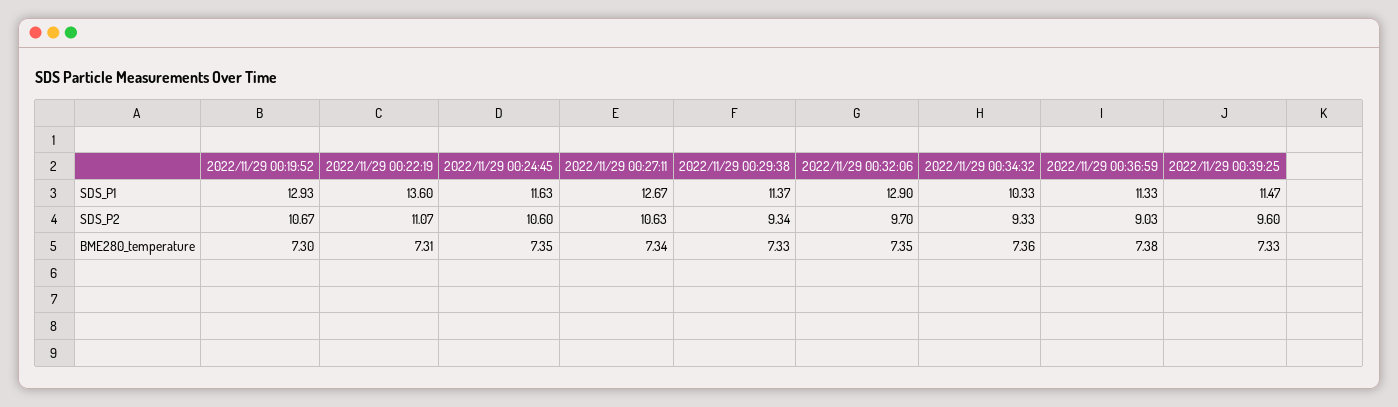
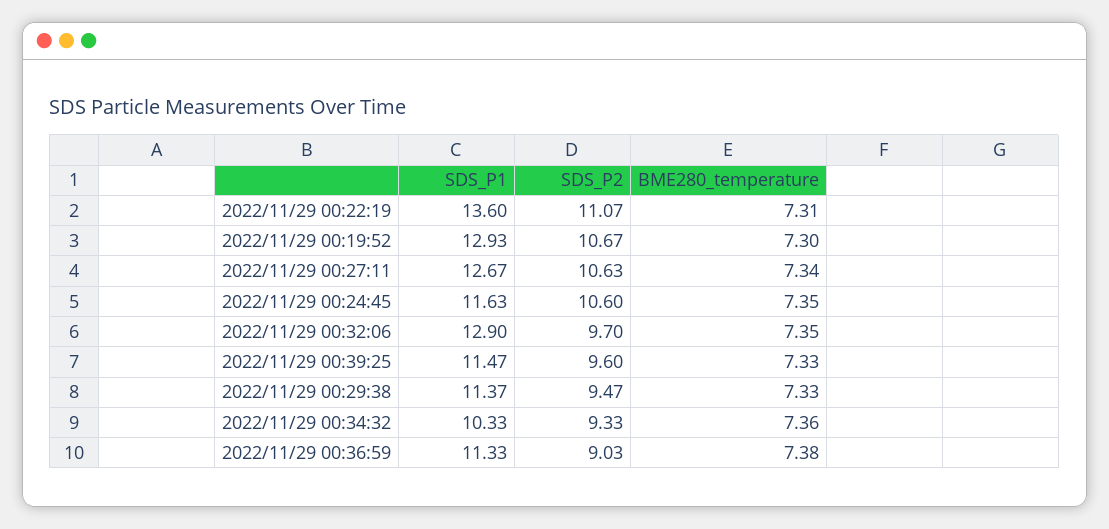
  {
    "2022/11/29 00:19:52": {
      "SDS_P1": 12.93,
      "SDS_P2": 10.67,
      "BME280_temperature": 7.3
    },
    "2022/11/29 00:22:19": {
      "SDS_P1": 13.6,
      "SDS_P2": 11.07,
      "BME280_temperature": 7.31
    },
    "2022/11/29 00:24:45": {
      "SDS_P1": 11.63,
      "SDS_P2": 10.6,
      "BME280_temperature": 7.35
    },
    "2022/11/29 00:27:11": {
      "SDS_P1": 12.67,
      "SDS_P2": 10.63,
      "BME280_temperature": 7.34
    },
    "2022/11/29 00:29:38": {
      "SDS_P1": 11.37,
-     "SDS_P2": 9.34,
+     "SDS_P2": 9.47,
      "BME280_temperature": 7.33
    },
    "2022/11/29 00:32:06": {
      "SDS_P1": 12.9,
      "SDS_P2": 9.7,
      "BME280_temperature": 7.35
    },
    "2022/11/29 00:34:32": {
      "SDS_P1": 10.33,
      "SDS_P2": 9.33,
      "BME280_temperature": 7.36
    },
    "2022/11/29 00:36:59": {
      "SDS_P1": 11.33,
      "SDS_P2": 9.03,
      "BME280_temperature": 7.38
    },
    "2022/11/29 00:39:25": {
      "SDS_P1": 11.47,
      "SDS_P2": 9.6,
      "BME280_temperature": 7.33
    }
  }

